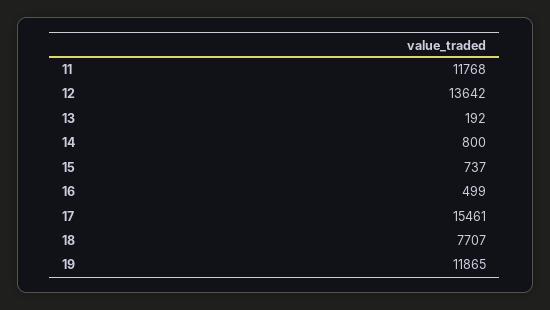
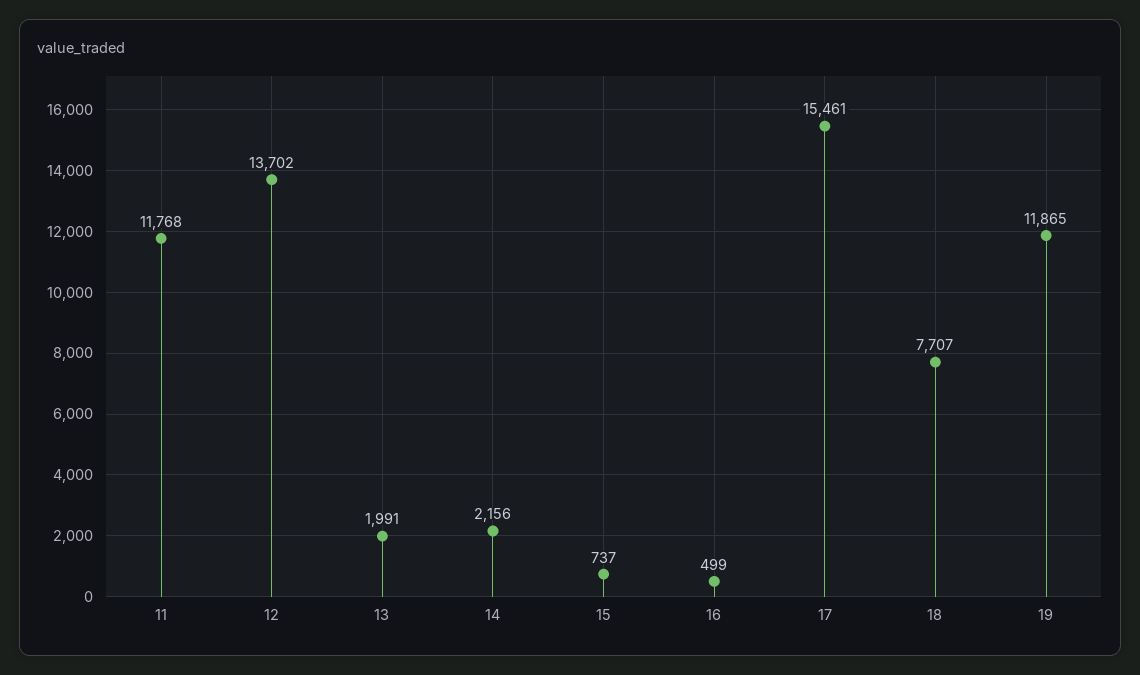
  {
    "11": 11768,
-   "12": 13642,
+   "12": 13702,
-   "13": 192,
+   "13": 1991,
-   "14": 800,
+   "14": 2156,
    "15": 737,
    "16": 499,
    "17": 15461,
    "18": 7707,
    "19": 11865
  }

